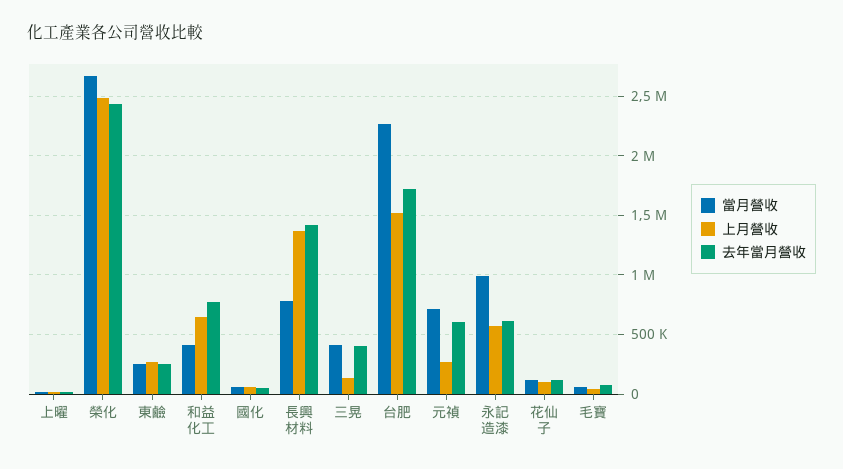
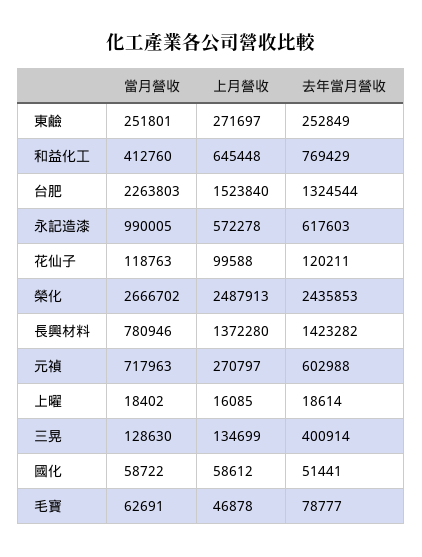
  {
    "當月營收": {
      "上曜": 18402,
      "榮化": 2666702,
      "東鹼": 251801,
      "和益化工": 412760,
      "國化": 58722,
      "長興材料": 780946,
-     "三晃": 400000,
+     "三晃": 128630,
      "台肥": 2263803,
      "元禎": 717963,
      "永記造漆": 990005,
      "花仙子": 118763,
      "毛寶": 62691
    },
    "上月營收": {
      "上曜": 16085,
      "榮化": 2487913,
      "東鹼": 271697,
      "和益化工": 645448,
      "國化": 58612,
      "長興材料": 1372280,
      "三晃": 134699,
      "台肥": 1523840,
      "元禎": 270797,
      "永記造漆": 572278,
      "花仙子": 99588,
      "毛寶": 46878
    },
    "去年當月營收": {
      "上曜": 18614,
      "榮化": 2435853,
      "東鹼": 252849,
      "和益化工": 769429,
      "國化": 51441,
      "長興材料": 1423282,
      "三晃": 400914,
-     "台肥": 1700000,
+     "台肥": 1324544,
      "元禎": 602988,
      "永記造漆": 617603,
      "花仙子": 120211,
      "毛寶": 78777
    }
  }

